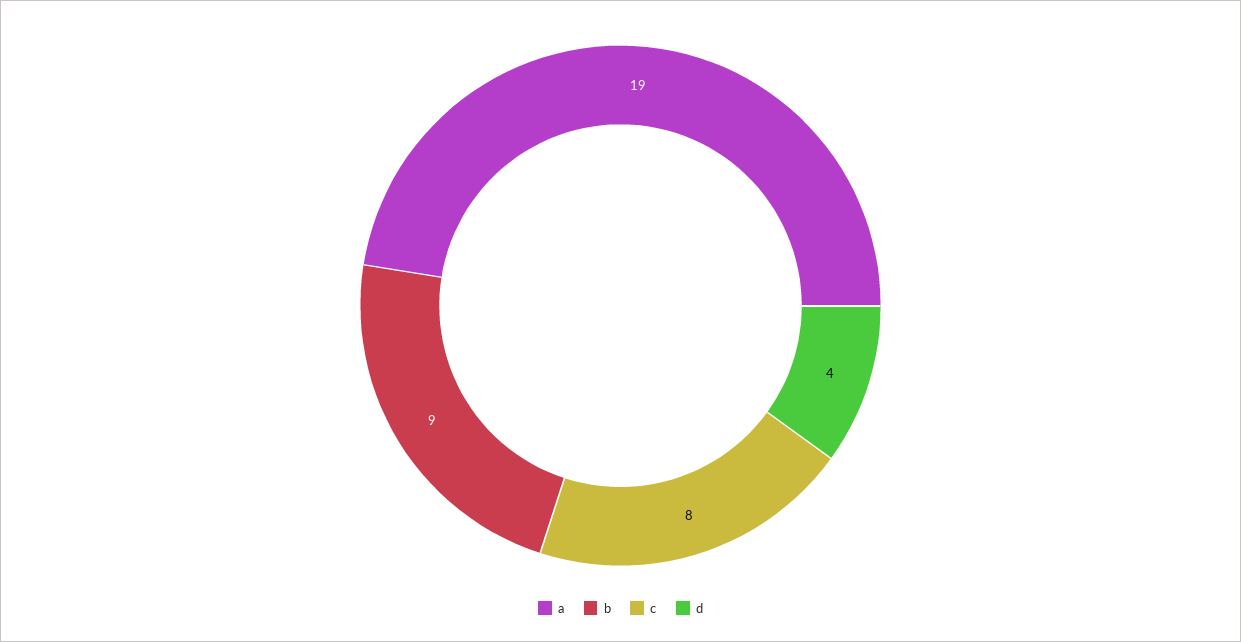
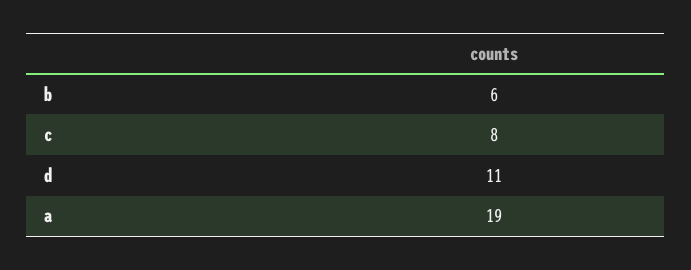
  {
    "a": 19,
-   "b": 9,
+   "b": 6,
    "c": 8,
-   "d": 4
+   "d": 11
  }

